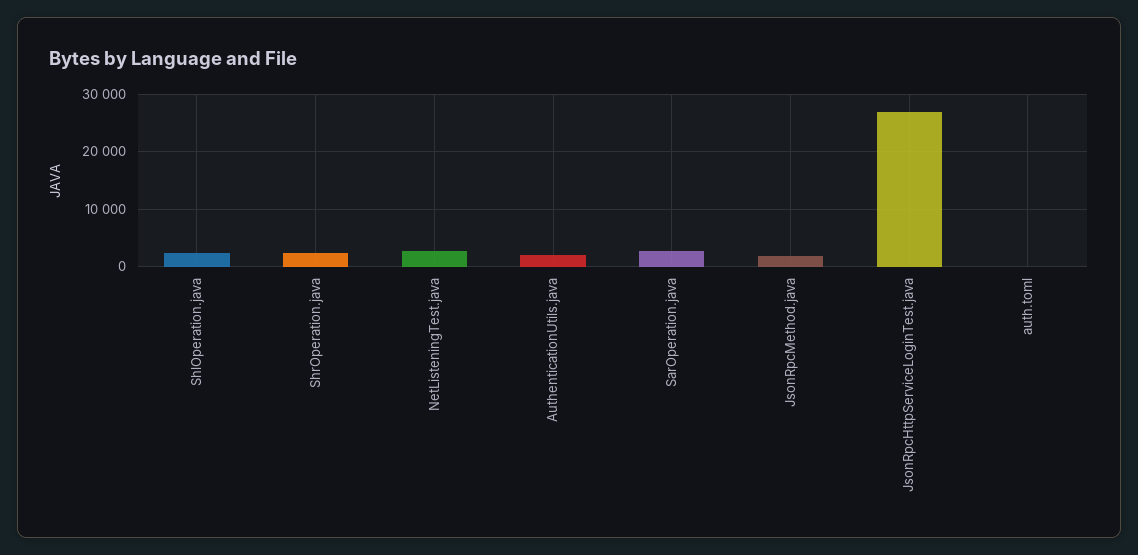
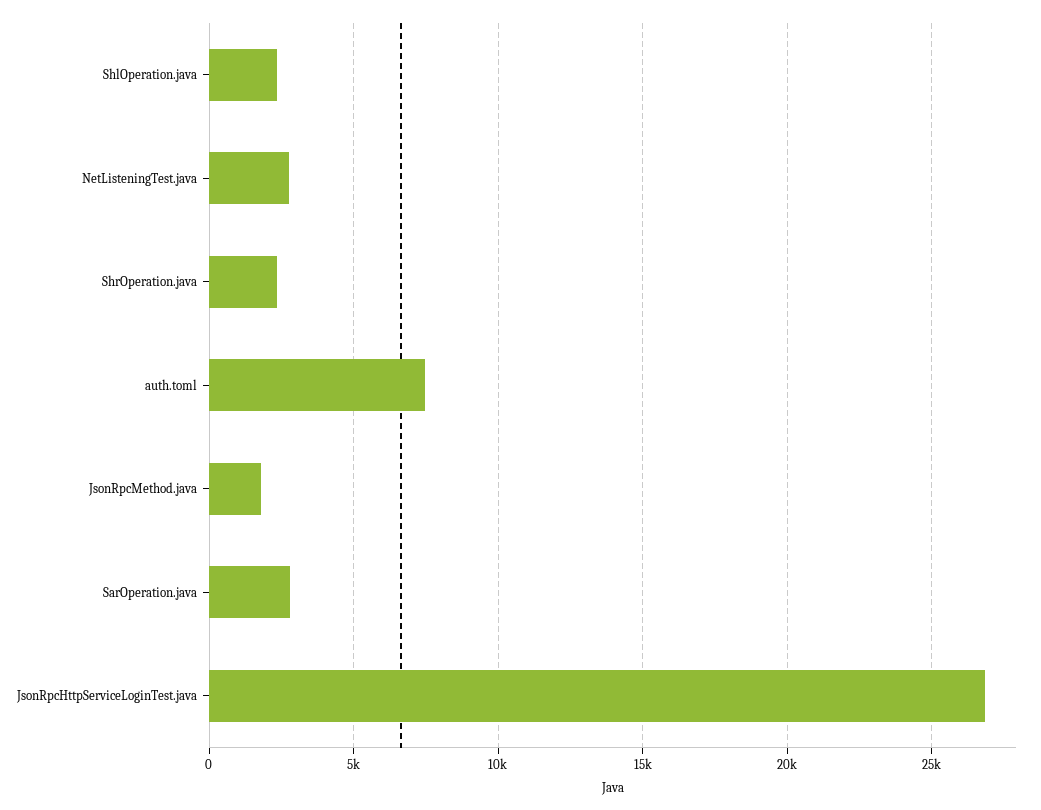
  {
    "ShlOperation.java": 2500,
    "ShrOperation.java": 2500,
    "NetListeningTest.java": 3000,
-   "AuthenticationUtils.java": 2000,
    "SarOperation.java": 3000,
    "JsonRpcMethod.java": 2000,
    "JsonRpcHttpServiceLoginTest.java": 27000,
-   "auth.toml": 0
+   "auth.toml": 7500
  }

